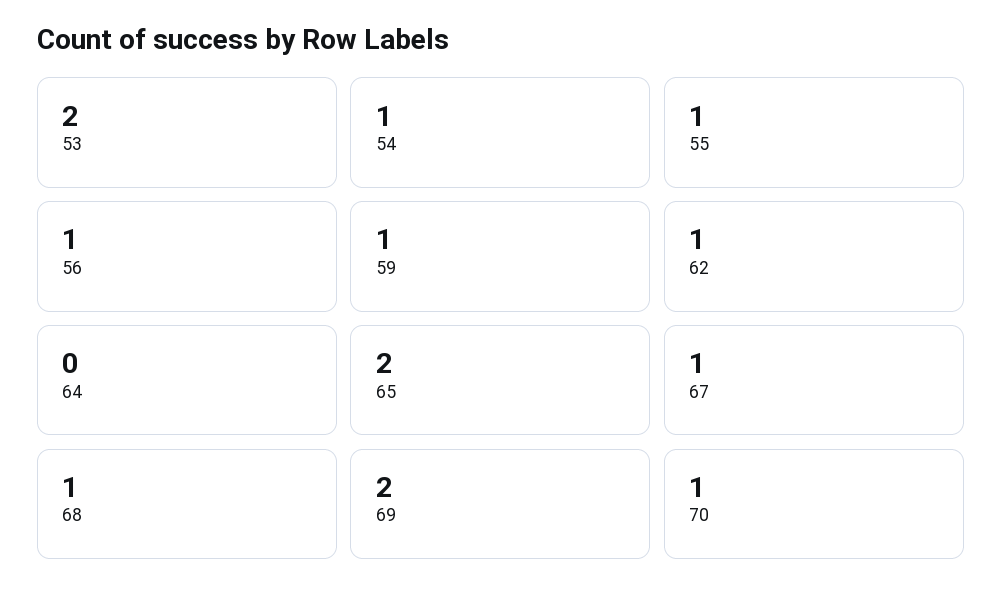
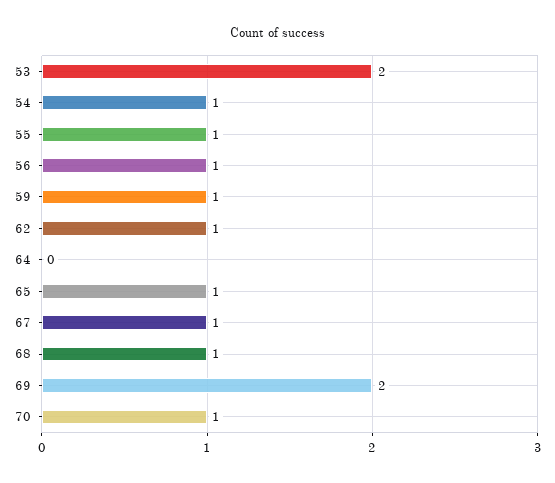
  {
    "53": 2,
    "54": 1,
    "55": 1,
    "56": 1,
    "59": 1,
    "62": 1,
    "64": 0,
-   "65": 2,
+   "65": 1,
    "67": 1,
    "68": 1,
    "69": 2,
    "70": 1
  }

